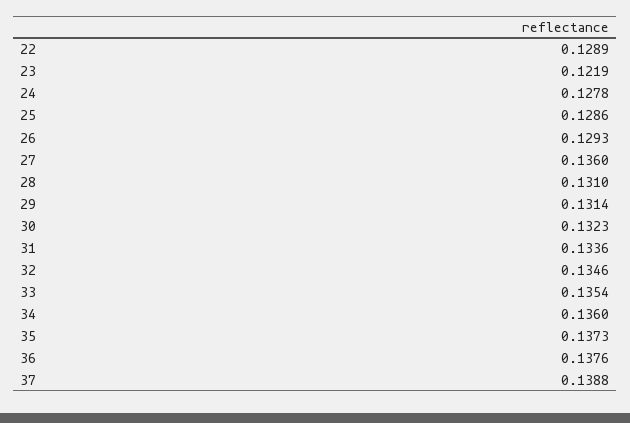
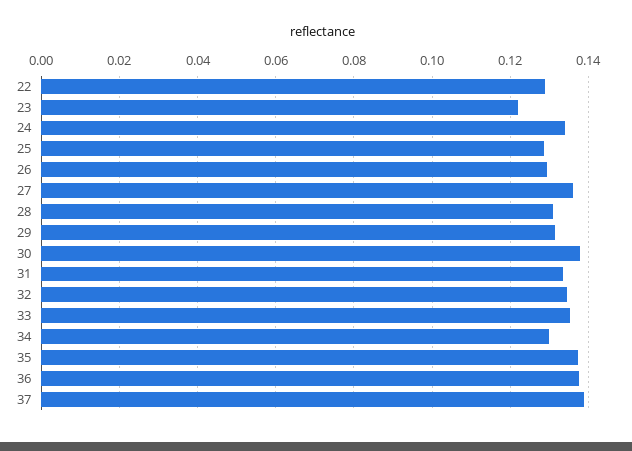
  {
    "22": 0.1289,
    "23": 0.1219,
-   "24": 0.1278,
+   "24": 0.134,
    "25": 0.1286,
    "26": 0.1293,
    "27": 0.136,
    "28": 0.131,
    "29": 0.1314,
-   "30": 0.1323,
+   "30": 0.138,
    "31": 0.1336,
    "32": 0.1346,
    "33": 0.1354,
-   "34": 0.136,
+   "34": 0.13,
    "35": 0.1373,
    "36": 0.1376,
    "37": 0.1388
  }

